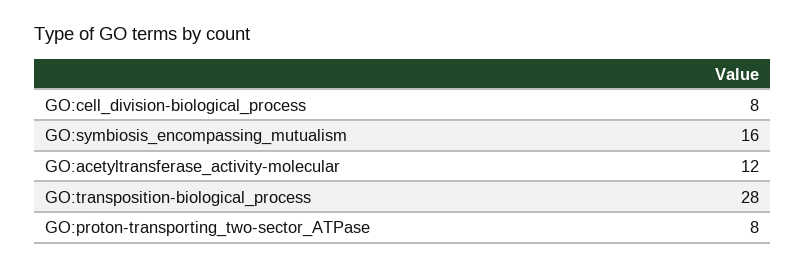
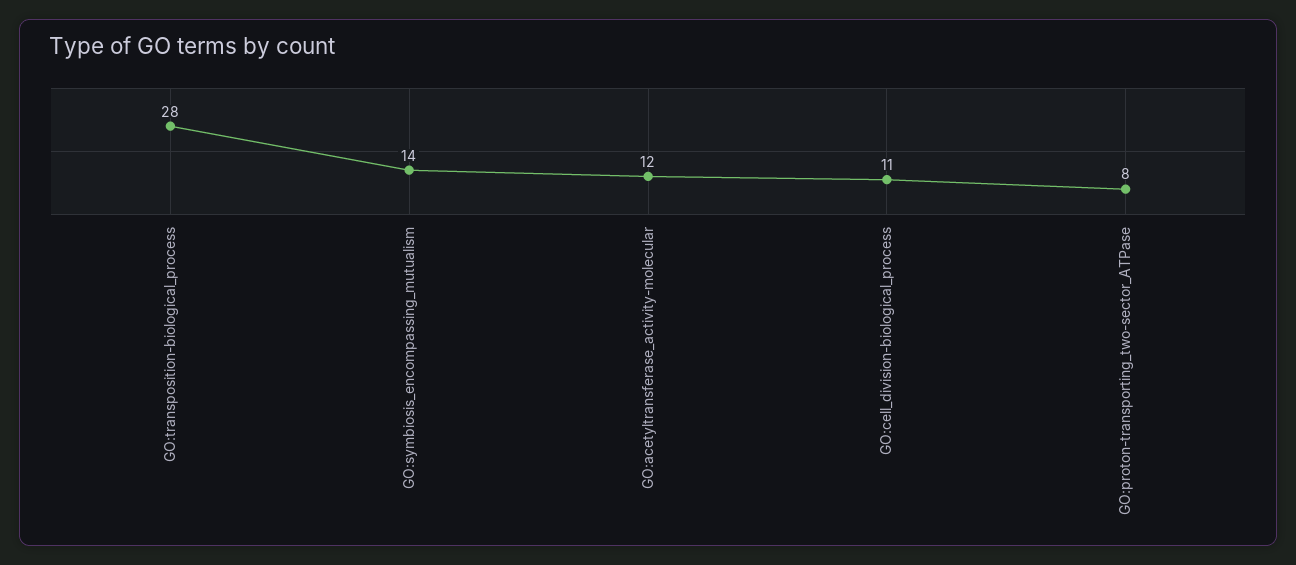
  {
-   "GO:cell_division-biological_process": 8,
+   "GO:cell_division-biological_process": 11,
-   "GO:symbiosis_encompassing_mutualism": 16,
+   "GO:symbiosis_encompassing_mutualism": 14,
    "GO:acetyltransferase_activity-molecular": 12,
    "GO:transposition-biological_process": 28,
    "GO:proton-transporting_two-sector_ATPase": 8
  }

